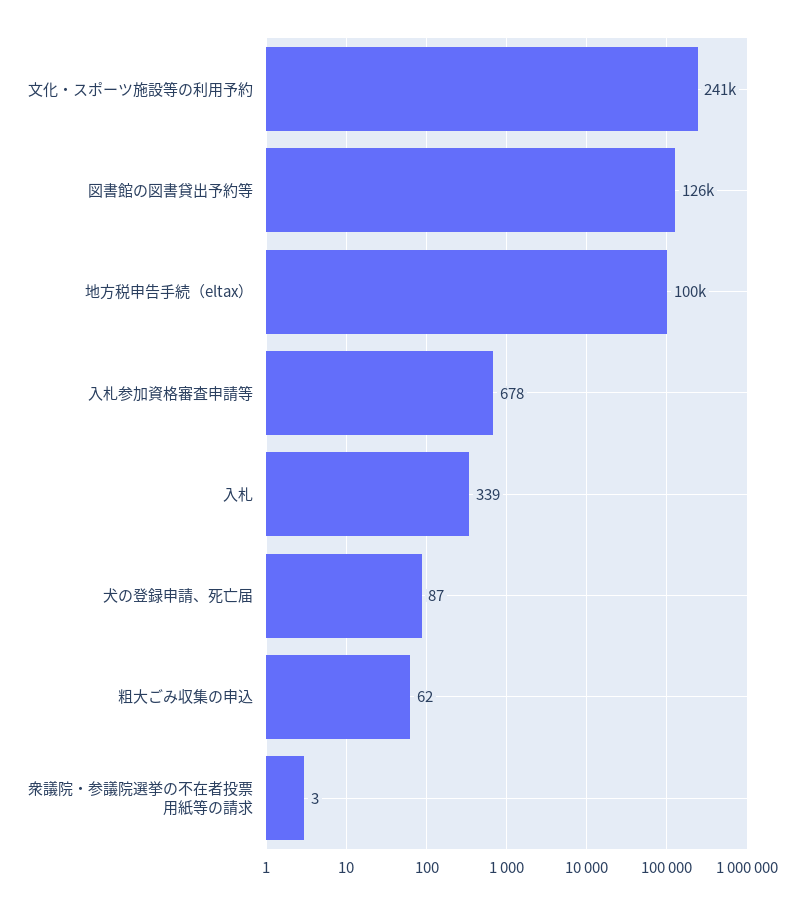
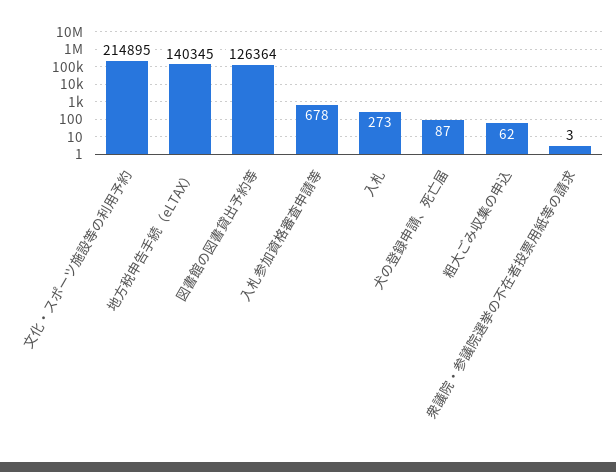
  {
-   "文化・スポーツ施設等の利用予約": 241000,
+   "文化・スポーツ施設等の利用予約": 214895,
    "図書館の図書貸出予約等": 126364,
-   "地方税申告手続（eltax）": 100000,
+   "地方税申告手続（eltax）": 140345,
    "入札参加資格審査申請等": 678,
-   "入札": 339,
+   "入札": 273,
    "犬の登録申請、死亡届": 87,
    "粗大ごみ収集の申込": 62,
    "衆議院・参議院選挙の不在者投票用紙等の請求": 3
  }

